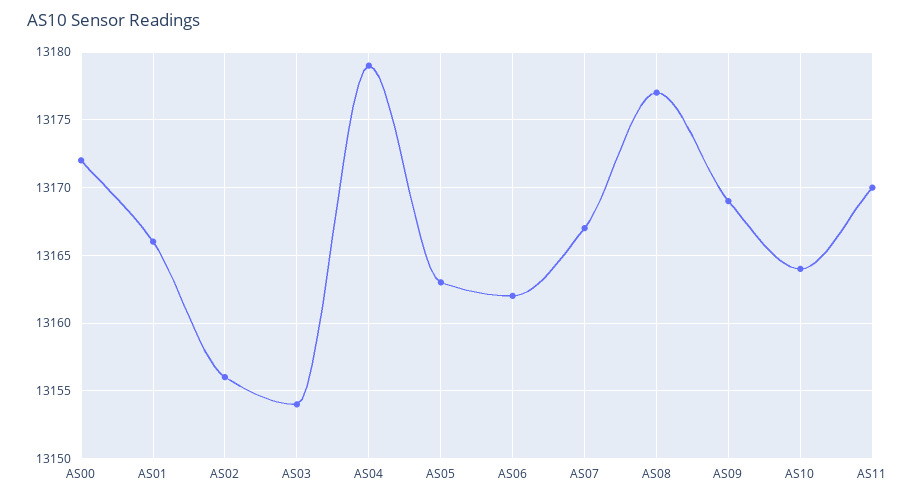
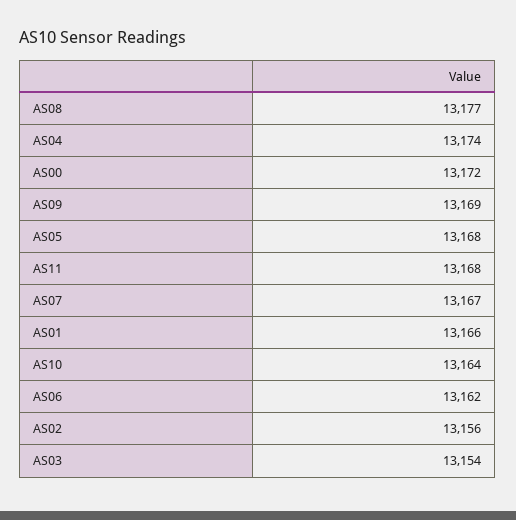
  {
    "AS00": 13172,
    "AS01": 13166,
    "AS02": 13156,
    "AS03": 13154,
-   "AS04": 13179,
+   "AS04": 13174,
-   "AS05": 13163,
+   "AS05": 13168,
    "AS06": 13162,
    "AS07": 13167,
    "AS08": 13177,
    "AS09": 13169,
    "AS10": 13164,
-   "AS11": 13170
+   "AS11": 13168
  }

